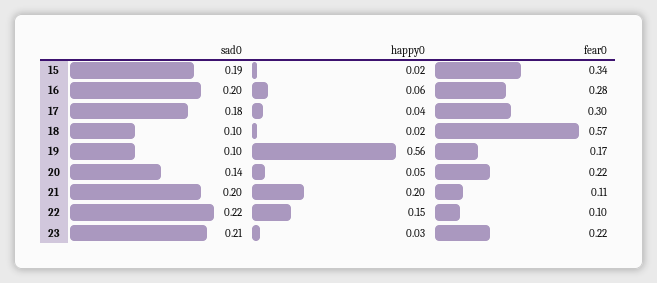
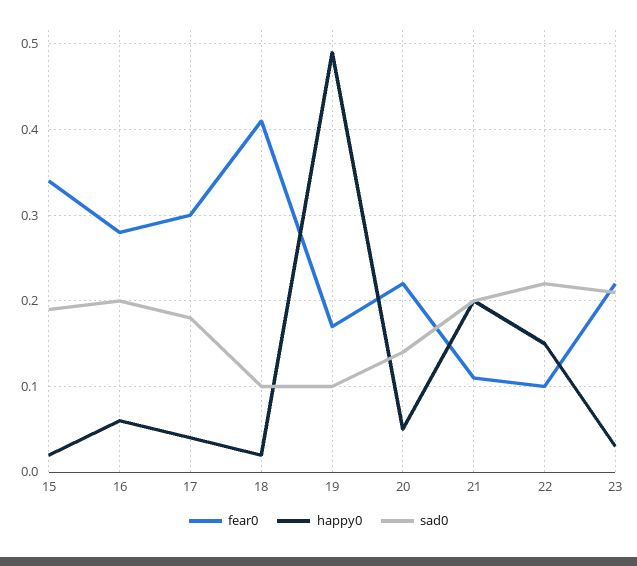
  {
    "sad0": {
      "15": 0.19,
      "16": 0.2,
      "17": 0.18,
      "18": 0.1,
      "19": 0.1,
      "20": 0.14,
      "21": 0.2,
      "22": 0.22,
      "23": 0.21
    },
    "happy0": {
      "15": 0.02,
      "16": 0.06,
      "17": 0.04,
      "18": 0.02,
-     "19": 0.56,
+     "19": 0.49,
      "20": 0.05,
      "21": 0.2,
      "22": 0.15,
      "23": 0.03
    },
    "fear0": {
      "15": 0.34,
      "16": 0.28,
      "17": 0.3,
-     "18": 0.57,
+     "18": 0.41,
      "19": 0.17,
      "20": 0.22,
      "21": 0.11,
      "22": 0.1,
      "23": 0.22
    }
  }

